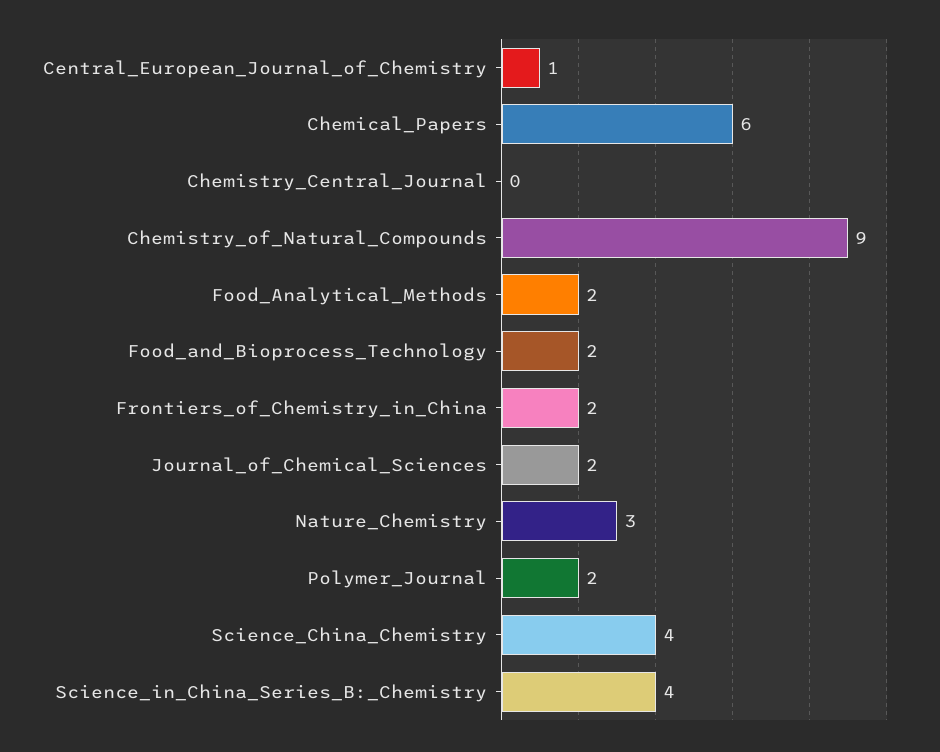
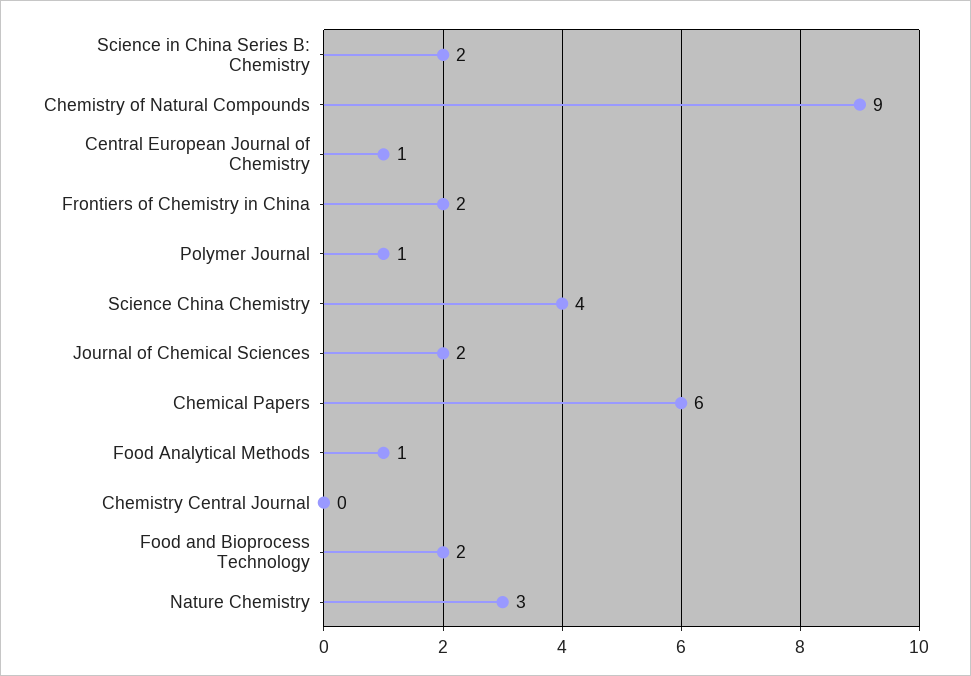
  {
    "Central_European_Journal_of_Chemistry": 1,
    "Chemical_Papers": 6,
    "Chemistry_Central_Journal": 0,
    "Chemistry_of_Natural_Compounds": 9,
-   "Food_Analytical_Methods": 2,
+   "Food_Analytical_Methods": 1,
    "Food_and_Bioprocess_Technology": 2,
    "Frontiers_of_Chemistry_in_China": 2,
    "Journal_of_Chemical_Sciences": 2,
    "Nature_Chemistry": 3,
-   "Polymer_Journal": 2,
+   "Polymer_Journal": 1,
    "Science_China_Chemistry": 4,
-   "Science_in_China_Series_B:_Chemistry": 4
+   "Science_in_China_Series_B:_Chemistry": 2
  }

